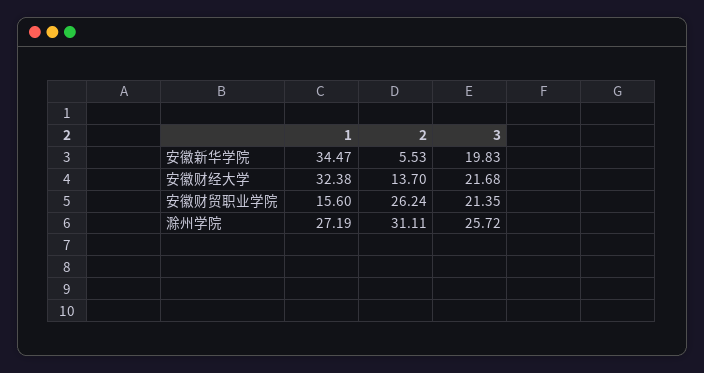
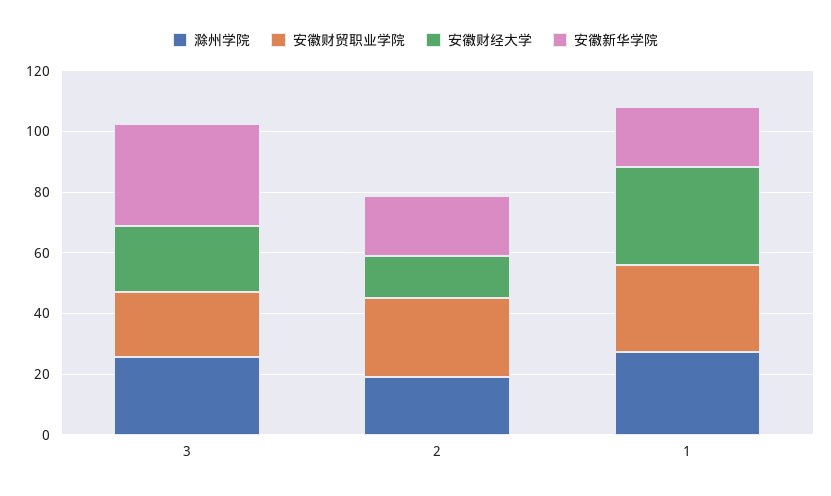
  {
    "安徽新华学院": {
-     "1": 34.47,
+     "1": 20,
-     "2": 5.53,
+     "2": 20,
-     "3": 19.83
+     "3": 35
    },
    "安徽财经大学": {
      "1": 32.38,
      "2": 13.7,
      "3": 21.68
    },
    "安徽财贸职业学院": {
-     "1": 15.6,
+     "1": 30,
      "2": 26.24,
      "3": 21.35
    },
    "滁州学院": {
      "1": 27.19,
-     "2": 31.11,
+     "2": 20,
      "3": 25.72
    }
  }

